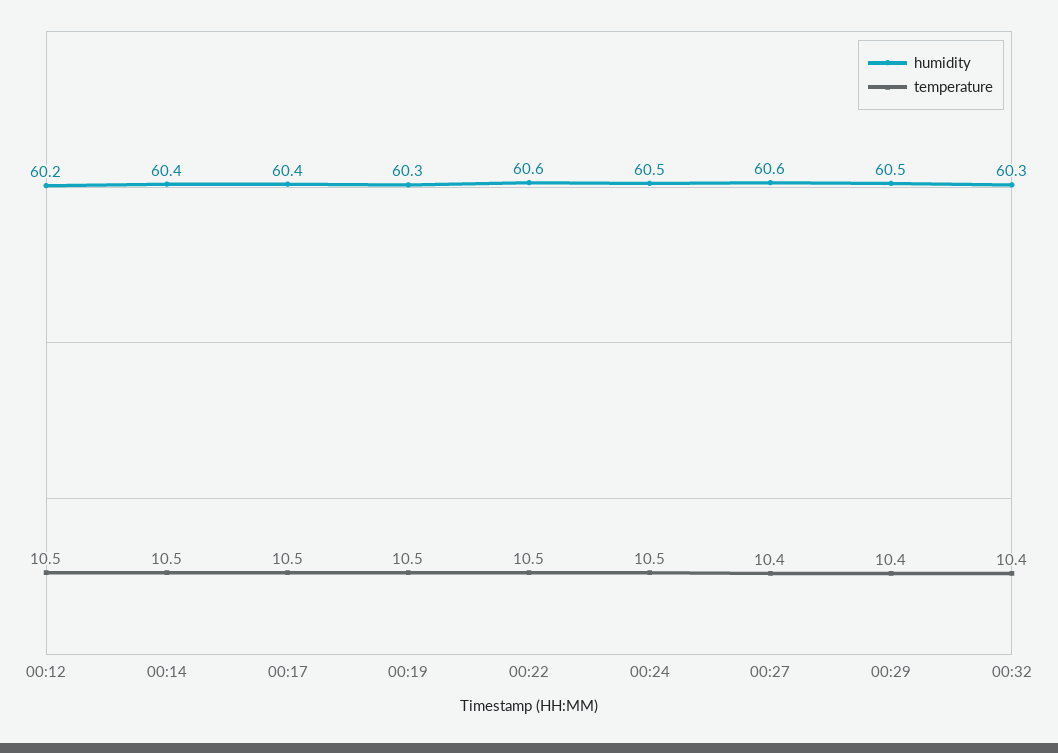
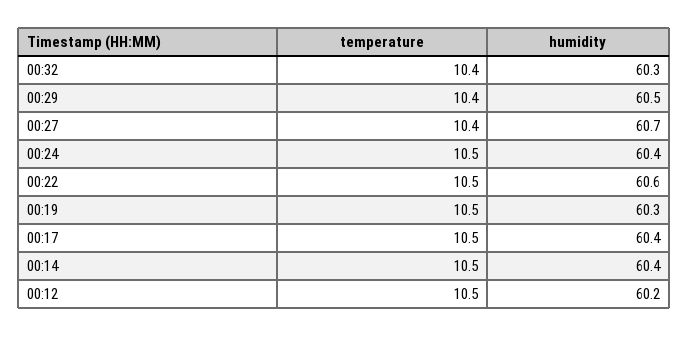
  {
    "humidity": {
      "00:12": 60.2,
      "00:14": 60.4,
      "00:17": 60.4,
      "00:19": 60.3,
      "00:22": 60.6,
-     "00:24": 60.5,
+     "00:24": 60.4,
-     "00:27": 60.6,
+     "00:27": 60.7,
      "00:29": 60.5,
      "00:32": 60.3
    },
    "temperature": {
      "00:12": 10.5,
      "00:14": 10.5,
      "00:17": 10.5,
      "00:19": 10.5,
      "00:22": 10.5,
      "00:24": 10.5,
      "00:27": 10.4,
      "00:29": 10.4,
      "00:32": 10.4
    }
  }

